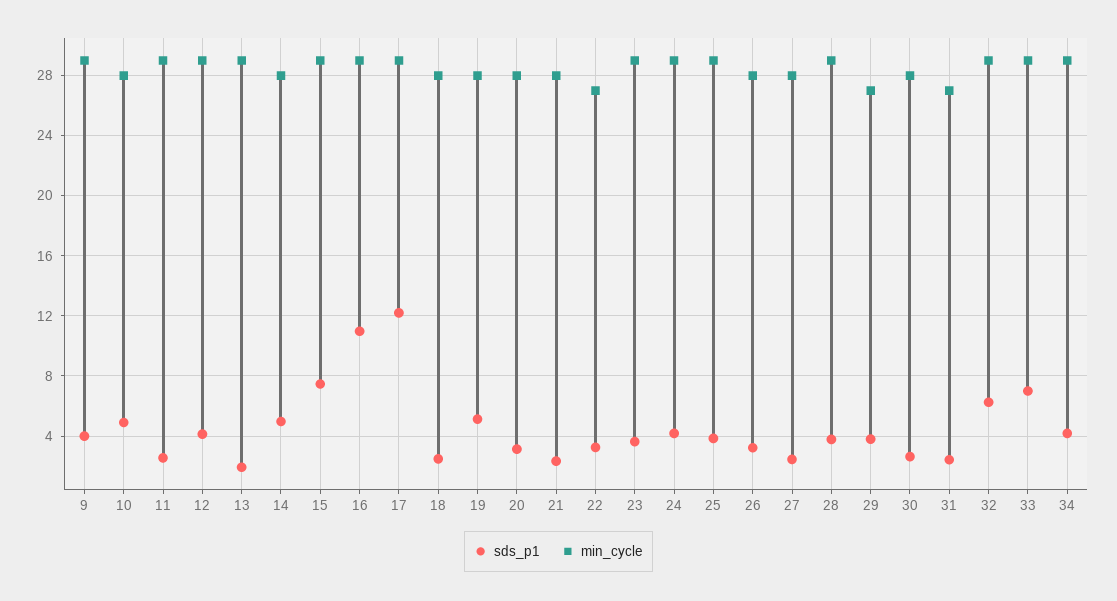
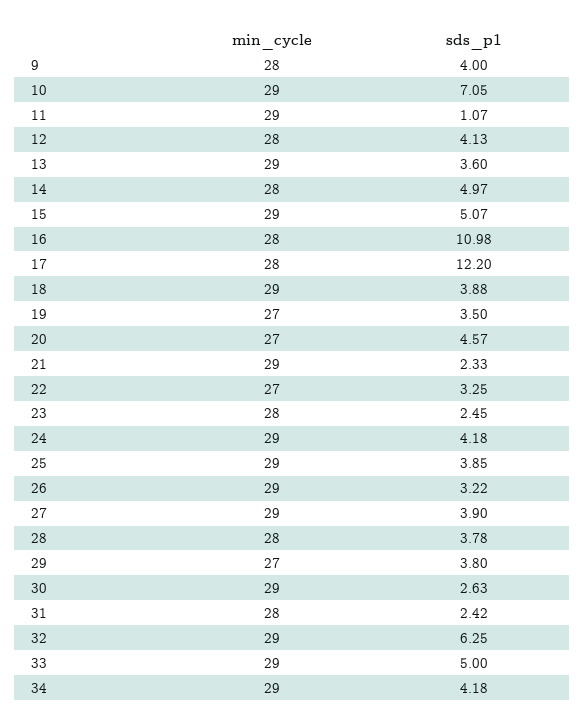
  {
    "sds_p1": {
      "9": 4,
-     "10": 5,
+     "10": 7.05,
-     "11": 2.5,
+     "11": 1.07,
      "12": 4.13,
-     "13": 2,
+     "13": 3.6,
      "14": 4.97,
-     "15": 7.5,
+     "15": 5.07,
      "16": 10.98,
      "17": 12.2,
-     "18": 2.5,
+     "18": 3.88,
-     "19": 5,
+     "19": 3.5,
-     "20": 3,
+     "20": 4.57,
      "21": 2.33,
      "22": 3.25,
-     "23": 3.5,
+     "23": 2.45,
      "24": 4.18,
      "25": 3.85,
      "26": 3.22,
-     "27": 2.5,
+     "27": 3.9,
      "28": 3.78,
      "29": 3.8,
      "30": 2.63,
      "31": 2.42,
      "32": 6.25,
-     "33": 7,
+     "33": 5,
      "34": 4.18
    },
    "min_cycle": {
-     "9": 29,
+     "9": 28,
-     "10": 28,
+     "10": 29,
      "11": 29,
-     "12": 29,
+     "12": 28,
      "13": 29,
      "14": 28,
      "15": 29,
-     "16": 29,
+     "16": 28,
-     "17": 29,
+     "17": 28,
-     "18": 28,
+     "18": 29,
-     "19": 28,
+     "19": 27,
-     "20": 28,
+     "20": 27,
-     "21": 28,
+     "21": 29,
      "22": 27,
-     "23": 29,
+     "23": 28,
      "24": 29,
      "25": 29,
-     "26": 28,
+     "26": 29,
-     "27": 28,
+     "27": 29,
-     "28": 29,
+     "28": 28,
      "29": 27,
-     "30": 28,
+     "30": 29,
-     "31": 27,
+     "31": 28,
      "32": 29,
      "33": 29,
      "34": 29
    }
  }

